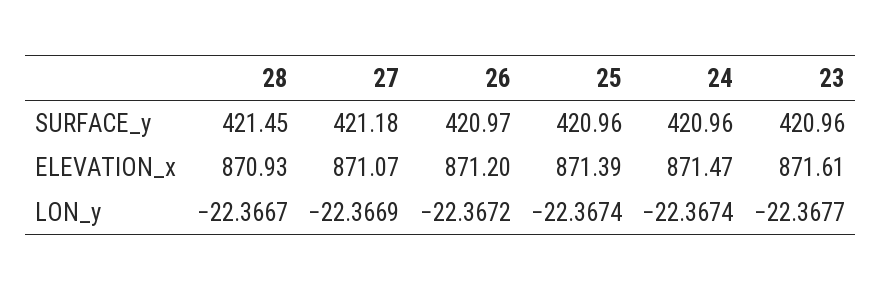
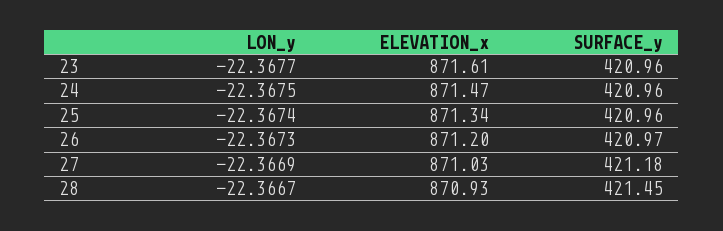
  {
    "28": {
      "SURFACE_y": 421.45,
      "ELEVATION_x": 870.93,
      "LON_y": -22.3667
    },
    "27": {
      "SURFACE_y": 421.18,
-     "ELEVATION_x": 871.07,
+     "ELEVATION_x": 871.03,
      "LON_y": -22.3669
    },
    "26": {
      "SURFACE_y": 420.97,
      "ELEVATION_x": 871.2,
-     "LON_y": -22.3672
+     "LON_y": -22.3673
    },
    "25": {
      "SURFACE_y": 420.96,
-     "ELEVATION_x": 871.39,
+     "ELEVATION_x": 871.34,
      "LON_y": -22.3674
    },
    "24": {
      "SURFACE_y": 420.96,
      "ELEVATION_x": 871.47,
-     "LON_y": -22.3674
+     "LON_y": -22.3675
    },
    "23": {
      "SURFACE_y": 420.96,
      "ELEVATION_x": 871.61,
      "LON_y": -22.3677
    }
  }

